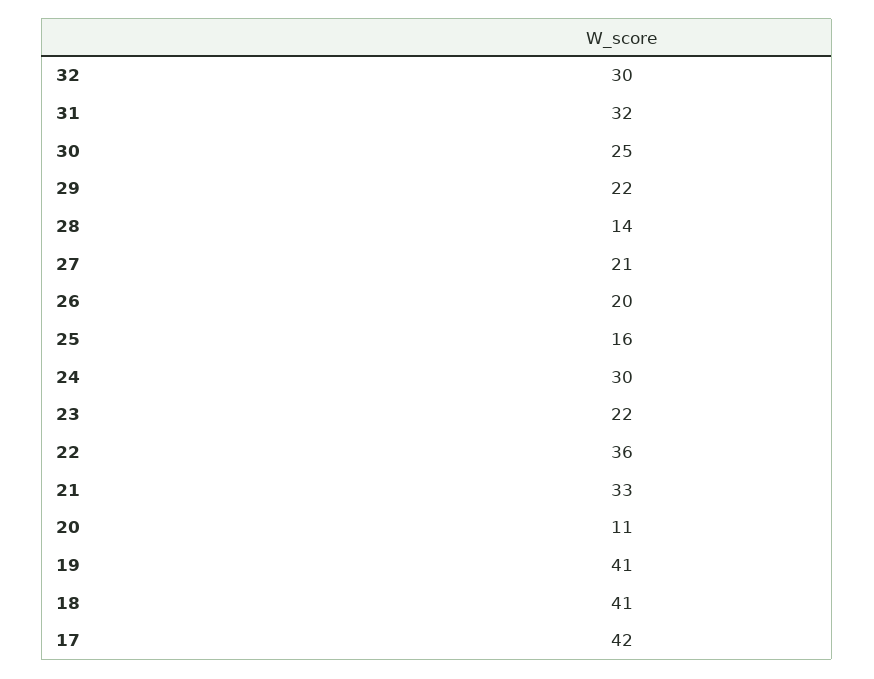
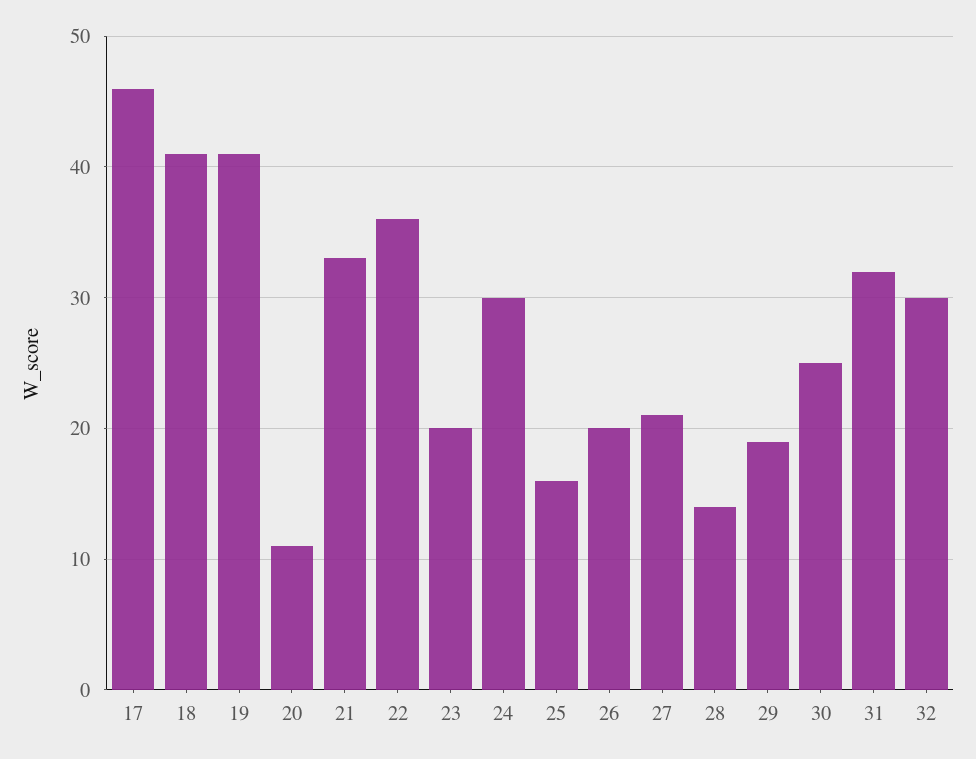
  {
    "32": 30,
    "31": 32,
    "30": 25,
-   "29": 22,
+   "29": 19,
    "28": 14,
    "27": 21,
    "26": 20,
    "25": 16,
    "24": 30,
-   "23": 22,
+   "23": 20,
    "22": 36,
    "21": 33,
    "20": 11,
    "19": 41,
    "18": 41,
-   "17": 42
+   "17": 46
  }

